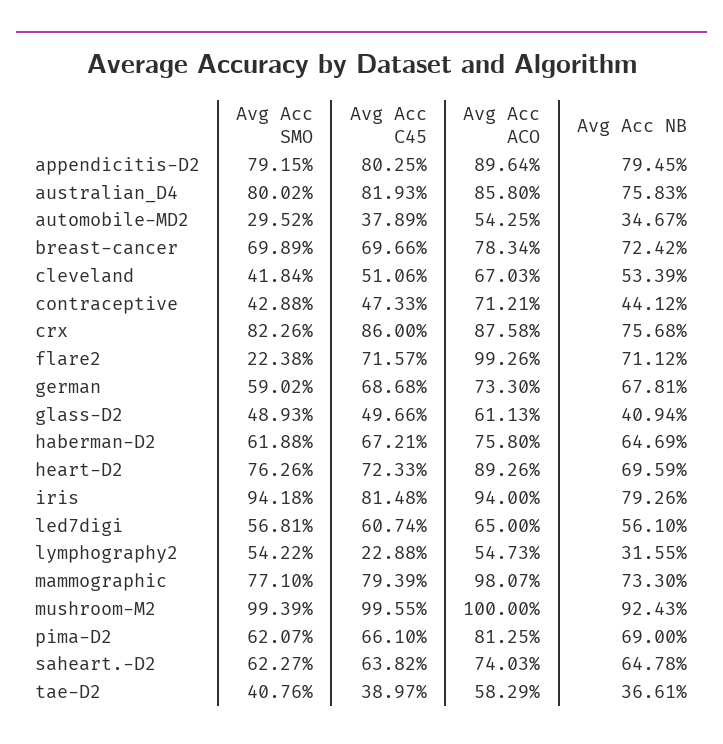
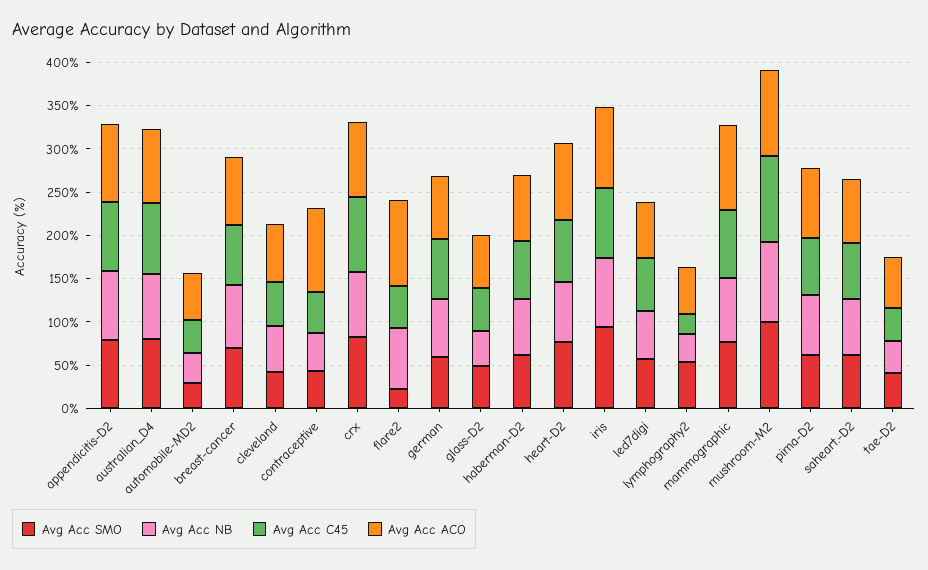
  {
    "Avg Acc SMO": {
      "appendicitis-D2": 79.15,
      "australian_D4": 80.02,
      "automobile-MD2": 29.52,
      "breast-cancer": 69.89,
      "cleveland": 41.84,
      "contraceptive": 42.88,
      "crx": 82.26,
      "flare2": 22.38,
      "german": 59.02,
      "glass-D2": 48.93,
      "haberman-D2": 61.88,
      "heart-D2": 76.26,
      "iris": 94.18,
      "led7digi": 56.81,
      "lymphography2": 54.22,
      "mammographic": 77.1,
      "mushroom-M2": 99.39,
      "pima-D2": 62.07,
      "saheart.-D2": 62.27,
      "tae-D2": 40.76
    },
    "Avg Acc C45": {
      "appendicitis-D2": 80.25,
      "australian_D4": 81.93,
      "automobile-MD2": 37.89,
      "breast-cancer": 69.66,
      "cleveland": 51.06,
      "contraceptive": 47.33,
      "crx": 86,
-     "flare2": 71.57,
+     "flare2": 50,
      "german": 68.68,
      "glass-D2": 49.66,
      "haberman-D2": 67.21,
      "heart-D2": 72.33,
      "iris": 81.48,
      "led7digi": 60.74,
      "lymphography2": 22.88,
      "mammographic": 79.39,
      "mushroom-M2": 99.55,
      "pima-D2": 66.1,
      "saheart.-D2": 63.82,
      "tae-D2": 38.97
    },
    "Avg Acc ACO": {
      "appendicitis-D2": 89.64,
      "australian_D4": 85.8,
      "automobile-MD2": 54.25,
      "breast-cancer": 78.34,
      "cleveland": 67.03,
-     "contraceptive": 71.21,
+     "contraceptive": 100,
      "crx": 87.58,
      "flare2": 99.26,
      "german": 73.3,
      "glass-D2": 61.13,
      "haberman-D2": 75.8,
      "heart-D2": 89.26,
      "iris": 94,
      "led7digi": 65,
      "lymphography2": 54.73,
      "mammographic": 98.07,
      "mushroom-M2": 100,
      "pima-D2": 81.25,
      "saheart.-D2": 74.03,
      "tae-D2": 58.29
    },
    "Avg Acc NB": {
      "appendicitis-D2": 79.45,
      "australian_D4": 75.83,
      "automobile-MD2": 34.67,
      "breast-cancer": 72.42,
      "cleveland": 53.39,
      "contraceptive": 44.12,
      "crx": 75.68,
      "flare2": 71.12,
      "german": 67.81,
      "glass-D2": 40.94,
      "haberman-D2": 64.69,
      "heart-D2": 69.59,
      "iris": 79.26,
      "led7digi": 56.1,
      "lymphography2": 31.55,
      "mammographic": 73.3,
      "mushroom-M2": 92.43,
      "pima-D2": 69,
      "saheart.-D2": 64.78,
      "tae-D2": 36.61
    }
  }

